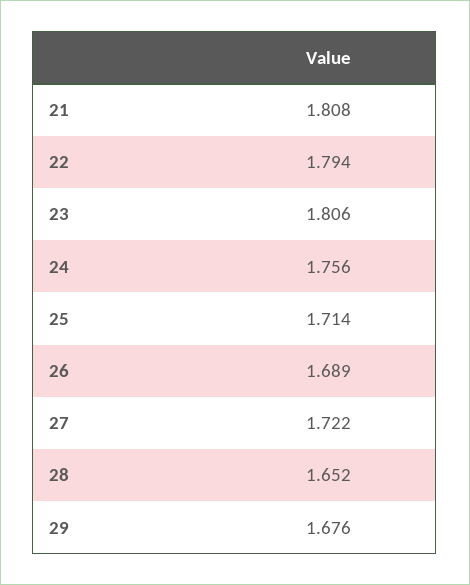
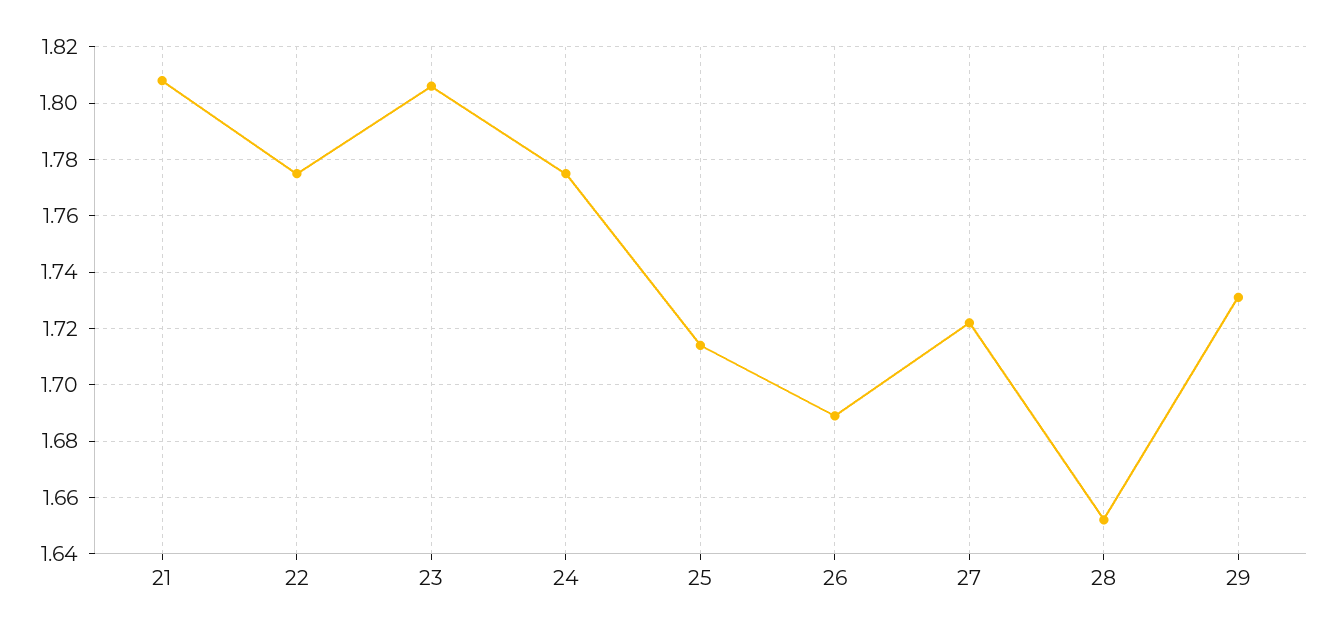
  {
    "21": 1.808,
-   "22": 1.794,
+   "22": 1.775,
    "23": 1.806,
-   "24": 1.756,
+   "24": 1.775,
    "25": 1.714,
    "26": 1.689,
    "27": 1.722,
    "28": 1.652,
-   "29": 1.676
+   "29": 1.73
  }

